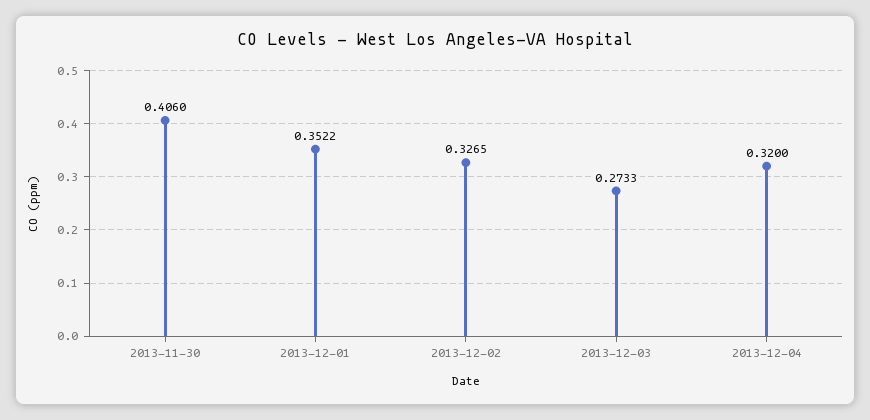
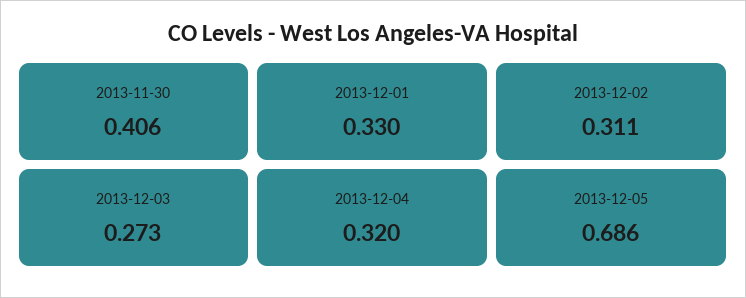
  {
    "2013-11-30": 0.406,
-   "2013-12-01": 0.3522,
+   "2013-12-01": 0.33,
-   "2013-12-02": 0.3265,
+   "2013-12-02": 0.311,
    "2013-12-03": 0.2733,
-   "2013-12-04": 0.32
+   "2013-12-04": 0.32,
+   "2013-12-05": 0.686
  }

